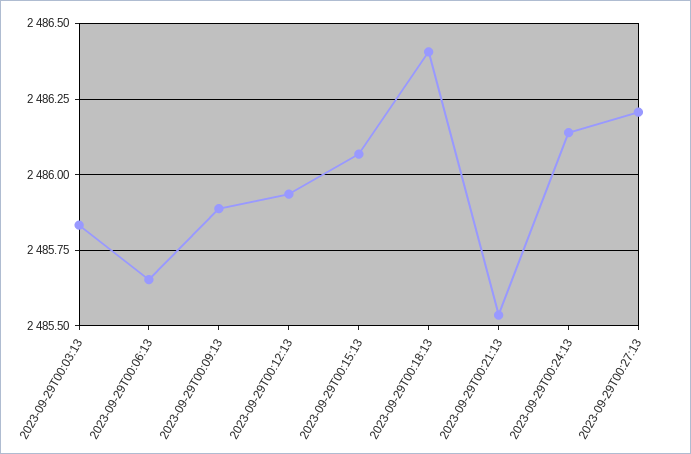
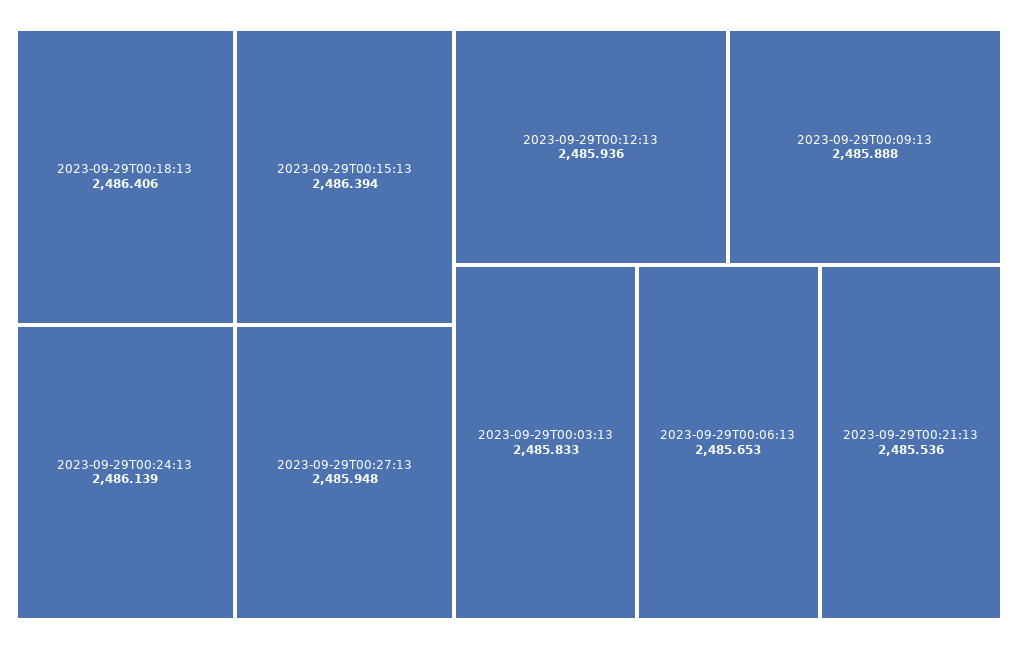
  {
    "2023-09-29T00:03:13": 2485.833,
    "2023-09-29T00:06:13": 2485.653,
    "2023-09-29T00:09:13": 2485.888,
    "2023-09-29T00:12:13": 2485.936,
-   "2023-09-29T00:15:13": 2486.075,
+   "2023-09-29T00:15:13": 2486.394,
    "2023-09-29T00:18:13": 2486.406,
    "2023-09-29T00:21:13": 2485.536,
    "2023-09-29T00:24:13": 2486.139,
-   "2023-09-29T00:27:13": 2486.2
+   "2023-09-29T00:27:13": 2485.948
  }

